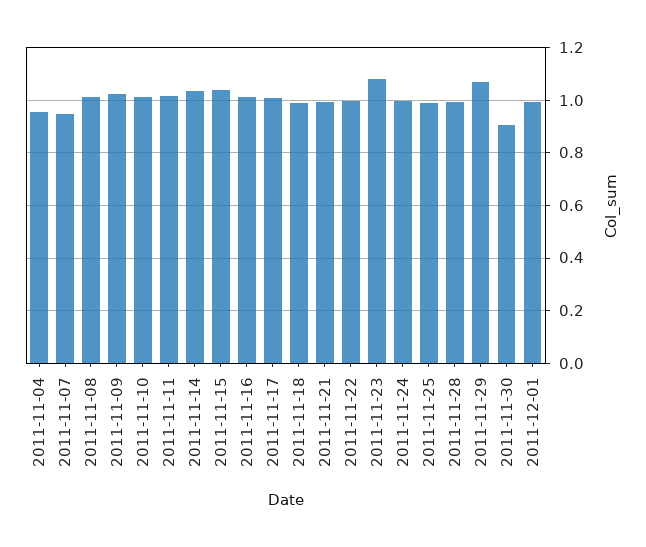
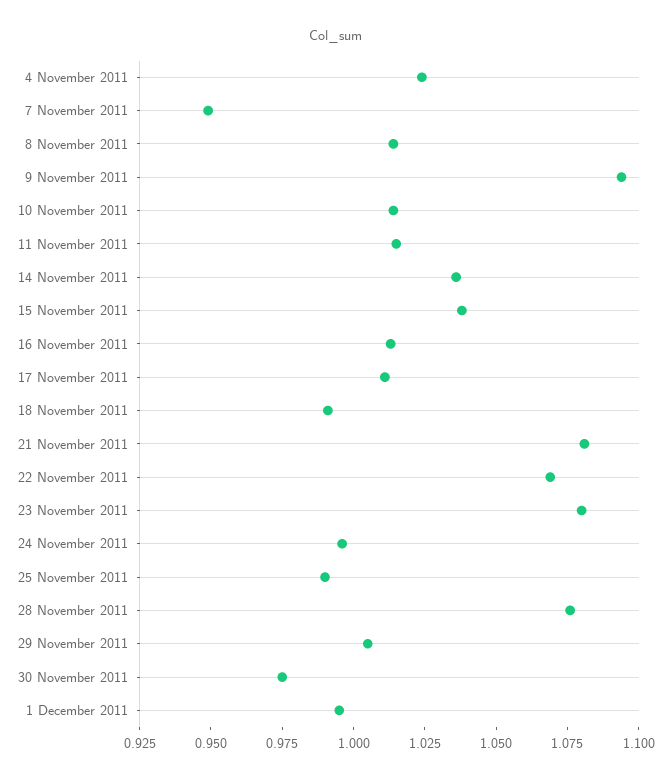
  {
-   "2011-11-04": 0.95,
+   "2011-11-04": 1.025,
    "2011-11-07": 0.95,
    "2011-11-08": 1.015,
-   "2011-11-09": 1.025,
+   "2011-11-09": 1.095,
    "2011-11-10": 1.015,
    "2011-11-11": 1.015,
    "2011-11-14": 1.035,
    "2011-11-15": 1.04,
    "2011-11-16": 1.015,
    "2011-11-17": 1.01,
    "2011-11-18": 0.99,
-   "2011-11-21": 1,
+   "2011-11-21": 1.08,
-   "2011-11-22": 1,
+   "2011-11-22": 1.07,
    "2011-11-23": 1.08,
    "2011-11-24": 0.995,
    "2011-11-25": 0.99,
-   "2011-11-28": 1,
+   "2011-11-28": 1.075,
-   "2011-11-29": 1.075,
+   "2011-11-29": 1.005,
-   "2011-11-30": 0.9,
+   "2011-11-30": 0.975,
    "2011-12-01": 0.995
  }

